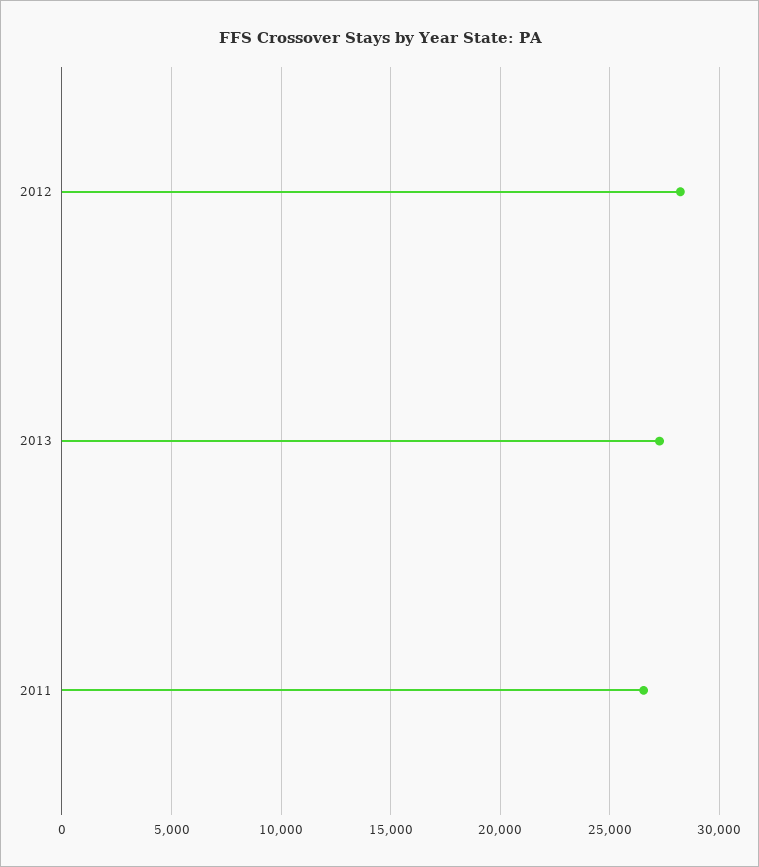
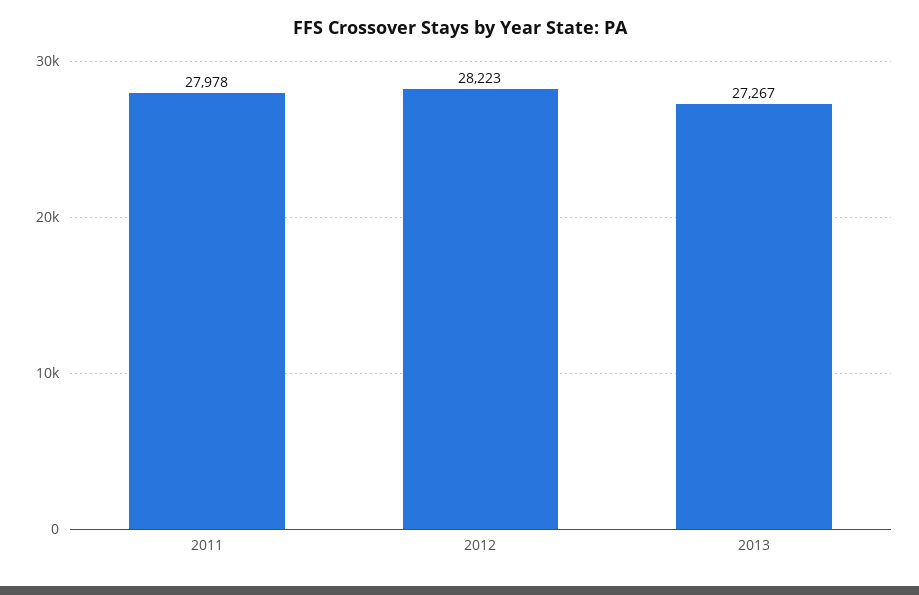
  {
    "2012": 28223,
    "2013": 27267,
-   "2011": 26500
+   "2011": 27978
  }

